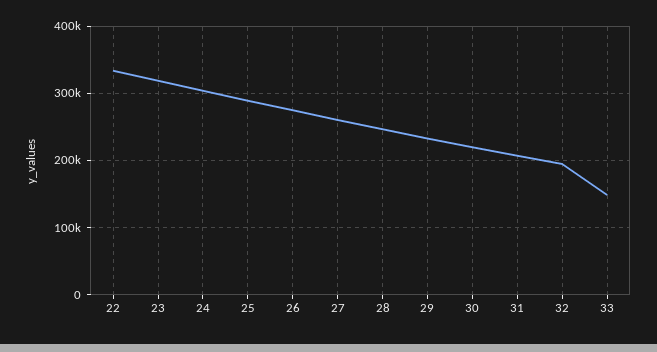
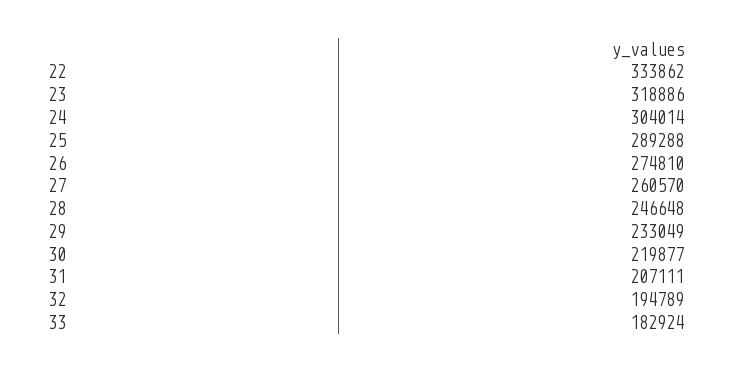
  {
    "22": 333862,
    "23": 318886,
    "24": 304014,
    "25": 289288,
    "26": 274810,
    "27": 260570,
    "28": 246648,
    "29": 233049,
    "30": 219877,
    "31": 207111,
    "32": 194789,
-   "33": 150000
+   "33": 182924
  }

